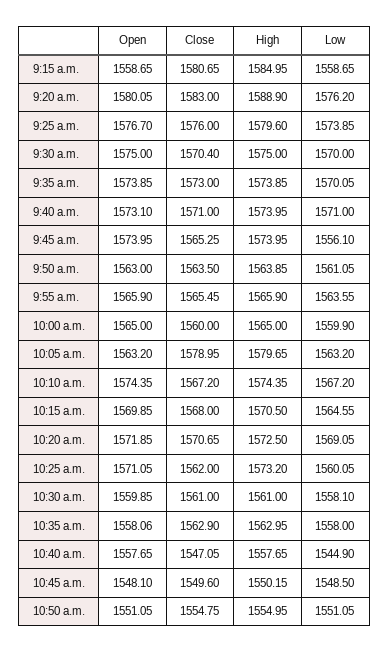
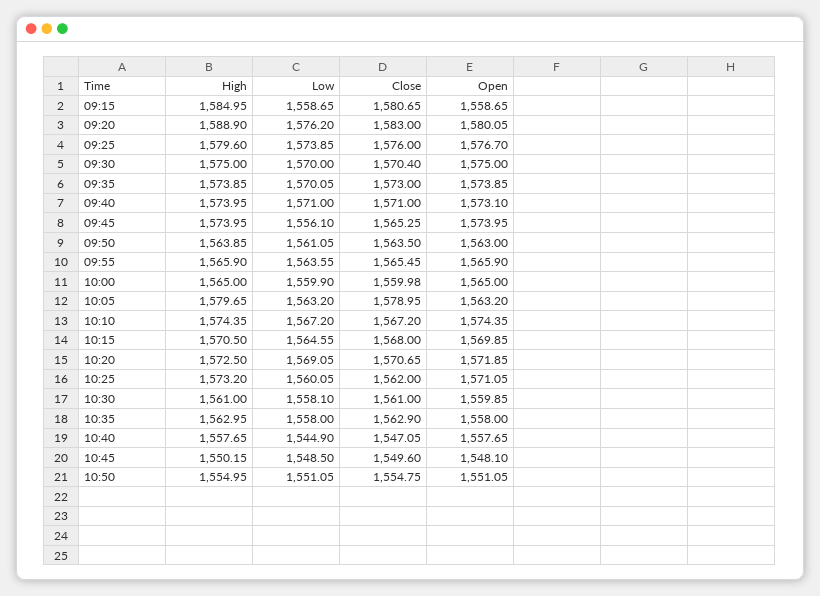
  {
    "Open": {
      "9:15 a.m.": 1558.65,
      "9:20 a.m.": 1580.05,
      "9:25 a.m.": 1576.7,
      "9:30 a.m.": 1575,
      "9:35 a.m.": 1573.85,
      "9:40 a.m.": 1573.1,
      "9:45 a.m.": 1573.95,
      "9:50 a.m.": 1563,
      "9:55 a.m.": 1565.9,
      "10:00 a.m.": 1565,
      "10:05 a.m.": 1563.2,
      "10:10 a.m.": 1574.35,
      "10:15 a.m.": 1569.85,
      "10:20 a.m.": 1571.85,
      "10:25 a.m.": 1571.05,
      "10:30 a.m.": 1559.85,
-     "10:35 a.m.": 1558.06,
+     "10:35 a.m.": 1558,
      "10:40 a.m.": 1557.65,
      "10:45 a.m.": 1548.1,
      "10:50 a.m.": 1551.05
    },
    "Close": {
      "9:15 a.m.": 1580.65,
      "9:20 a.m.": 1583,
      "9:25 a.m.": 1576,
      "9:30 a.m.": 1570.4,
      "9:35 a.m.": 1573,
      "9:40 a.m.": 1571,
      "9:45 a.m.": 1565.25,
      "9:50 a.m.": 1563.5,
      "9:55 a.m.": 1565.45,
-     "10:00 a.m.": 1560,
+     "10:00 a.m.": 1559.98,
      "10:05 a.m.": 1578.95,
      "10:10 a.m.": 1567.2,
      "10:15 a.m.": 1568,
      "10:20 a.m.": 1570.65,
      "10:25 a.m.": 1562,
      "10:30 a.m.": 1561,
      "10:35 a.m.": 1562.9,
      "10:40 a.m.": 1547.05,
      "10:45 a.m.": 1549.6,
      "10:50 a.m.": 1554.75
    },
    "High": {
      "9:15 a.m.": 1584.95,
      "9:20 a.m.": 1588.9,
      "9:25 a.m.": 1579.6,
      "9:30 a.m.": 1575,
      "9:35 a.m.": 1573.85,
      "9:40 a.m.": 1573.95,
      "9:45 a.m.": 1573.95,
      "9:50 a.m.": 1563.85,
      "9:55 a.m.": 1565.9,
      "10:00 a.m.": 1565,
      "10:05 a.m.": 1579.65,
      "10:10 a.m.": 1574.35,
      "10:15 a.m.": 1570.5,
      "10:20 a.m.": 1572.5,
      "10:25 a.m.": 1573.2,
      "10:30 a.m.": 1561,
      "10:35 a.m.": 1562.95,
      "10:40 a.m.": 1557.65,
      "10:45 a.m.": 1550.15,
      "10:50 a.m.": 1554.95
    },
    "Low": {
      "9:15 a.m.": 1558.65,
      "9:20 a.m.": 1576.2,
      "9:25 a.m.": 1573.85,
      "9:30 a.m.": 1570,
      "9:35 a.m.": 1570.05,
      "9:40 a.m.": 1571,
      "9:45 a.m.": 1556.1,
      "9:50 a.m.": 1561.05,
      "9:55 a.m.": 1563.55,
      "10:00 a.m.": 1559.9,
      "10:05 a.m.": 1563.2,
      "10:10 a.m.": 1567.2,
      "10:15 a.m.": 1564.55,
      "10:20 a.m.": 1569.05,
      "10:25 a.m.": 1560.05,
      "10:30 a.m.": 1558.1,
      "10:35 a.m.": 1558,
      "10:40 a.m.": 1544.9,
      "10:45 a.m.": 1548.5,
      "10:50 a.m.": 1551.05
    }
  }

